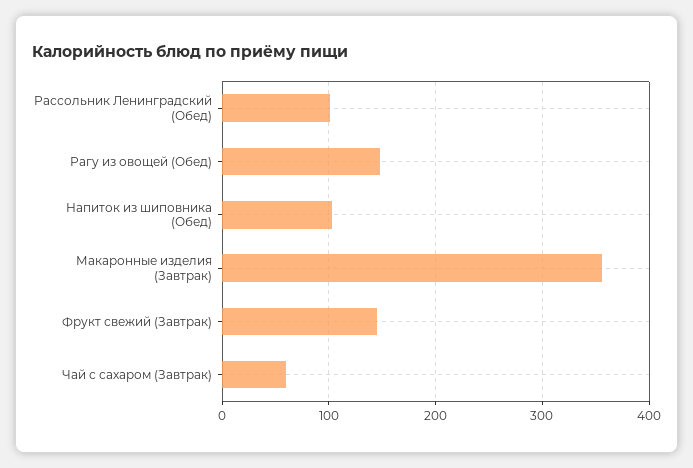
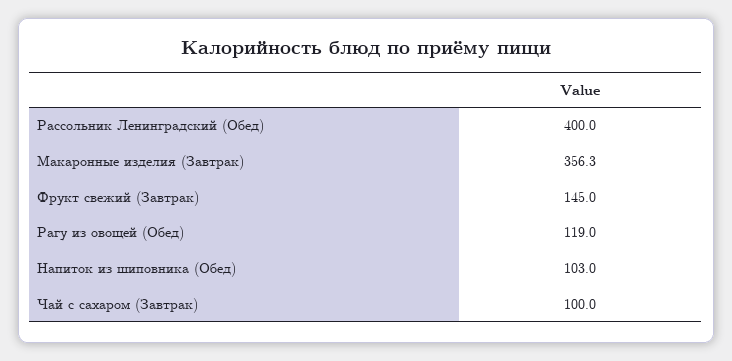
  {
-   "Рассольник Ленинградский (Обед)": 100,
+   "Рассольник Ленинградский (Обед)": 400,
-   "Рагу из овощей (Обед)": 150,
+   "Рагу из овощей (Обед)": 119,
    "Напиток из шиповника (Обед)": 103,
    "Макаронные изделия (Завтрак)": 356.3,
    "Фрукт свежий (Завтрак)": 145,
-   "Чай с сахаром (Завтрак)": 60
+   "Чай с сахаром (Завтрак)": 100
  }

